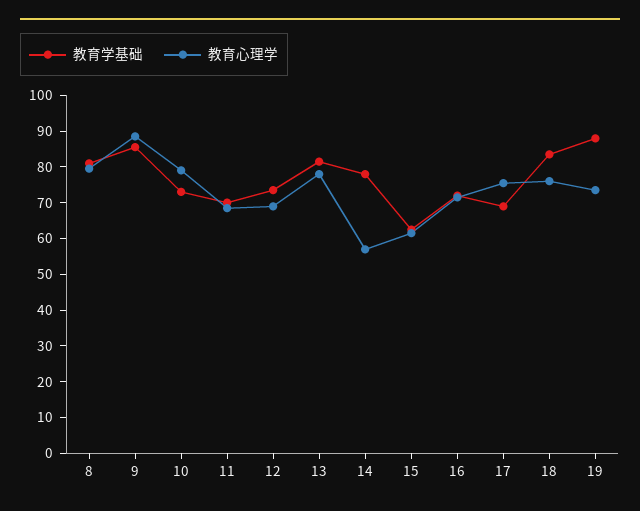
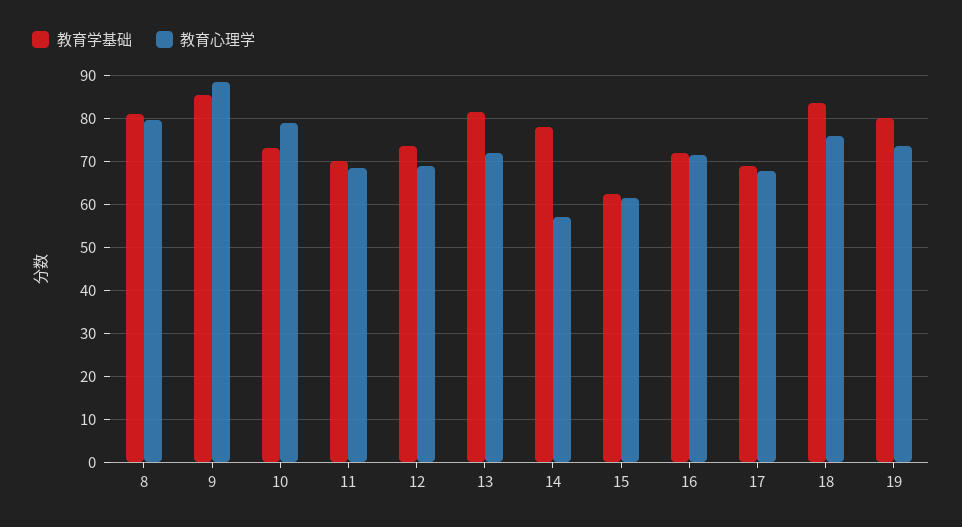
  {
    "教育学基础": {
      "8": 82,
      "9": 86,
      "10": 74,
      "11": 70,
      "12": 74,
      "13": 82,
      "14": 78,
      "15": 62,
      "16": 72,
      "17": 70,
      "18": 84,
-     "19": 87.5
+     "19": 80
    },
    "教育心理学": {
      "8": 80,
      "9": 88,
      "10": 80,
      "11": 68,
      "12": 70,
-     "13": 77.5,
+     "13": 72,
      "14": 58,
      "15": 62,
      "16": 72,
-     "17": 75,
+     "17": 68,
      "18": 76,
      "19": 74
    }
  }

